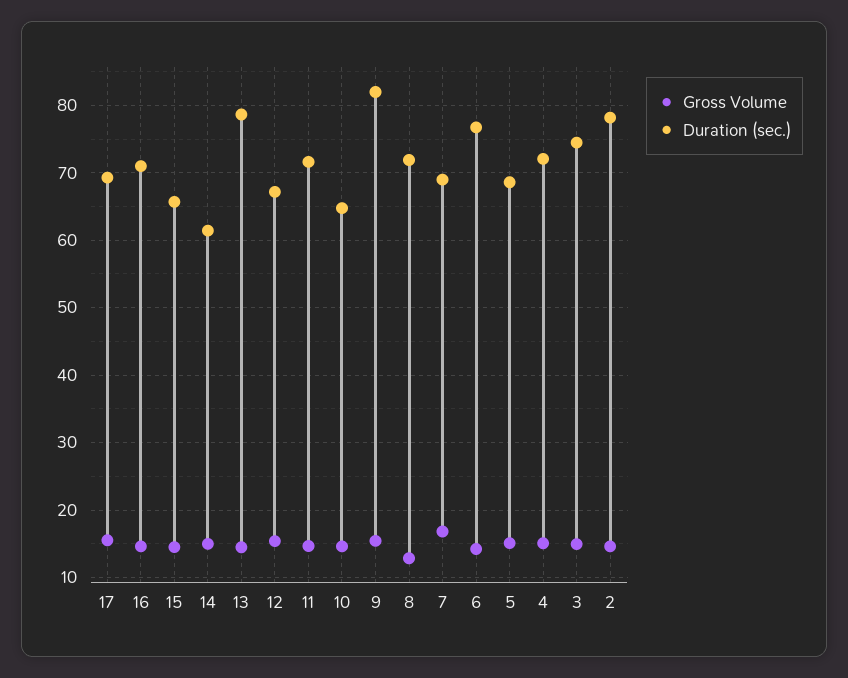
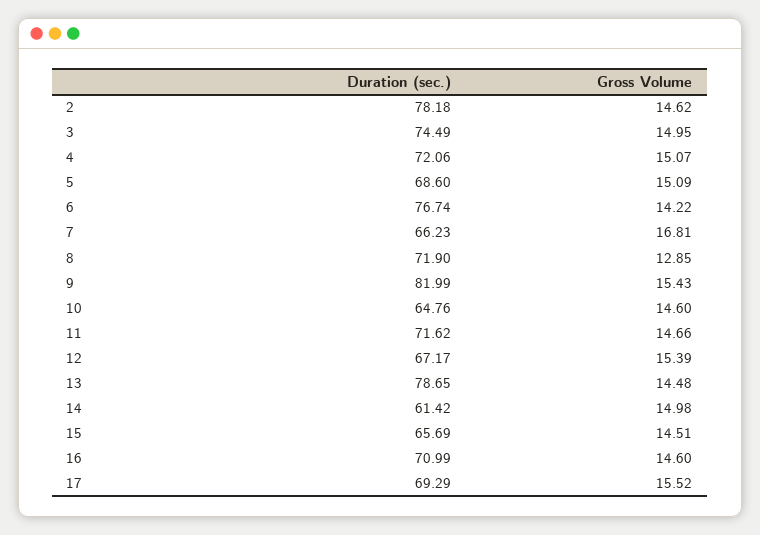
  {
    "Gross Volume": {
      "17": 15.52,
      "16": 14.6,
      "15": 14.51,
      "14": 14.98,
      "13": 14.48,
      "12": 15.39,
      "11": 14.66,
      "10": 14.6,
      "9": 15.43,
      "8": 12.85,
      "7": 16.81,
      "6": 14.22,
      "5": 15.09,
      "4": 15.07,
      "3": 14.95,
      "2": 14.62
    },
    "Duration (sec.)": {
      "17": 69.29,
      "16": 70.99,
      "15": 65.69,
      "14": 61.42,
      "13": 78.65,
      "12": 67.17,
      "11": 71.62,
      "10": 64.76,
      "9": 81.99,
      "8": 71.9,
-     "7": 69,
+     "7": 66.23,
      "6": 76.74,
      "5": 68.6,
      "4": 72.06,
      "3": 74.49,
      "2": 78.18
    }
  }

